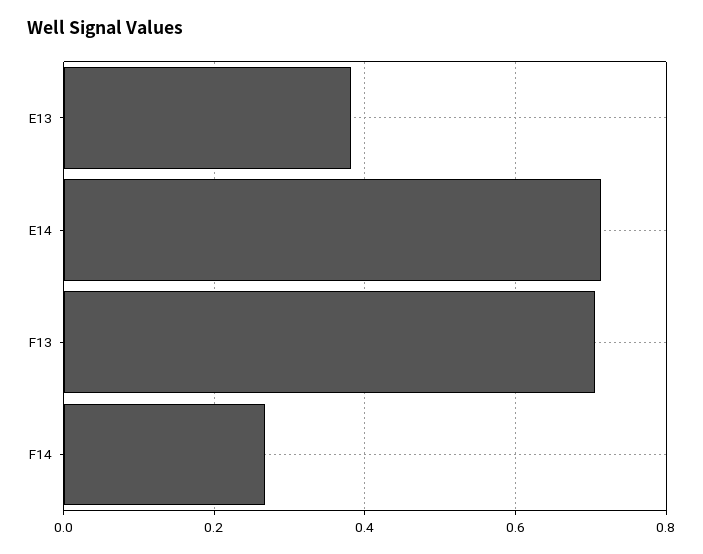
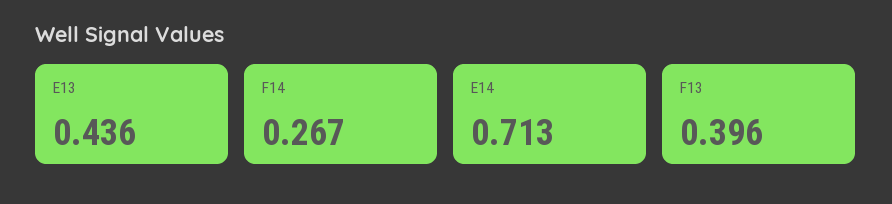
  {
-   "E13": 0.38,
+   "E13": 0.436,
    "E14": 0.713,
-   "F13": 0.7,
+   "F13": 0.396,
    "F14": 0.267
  }

